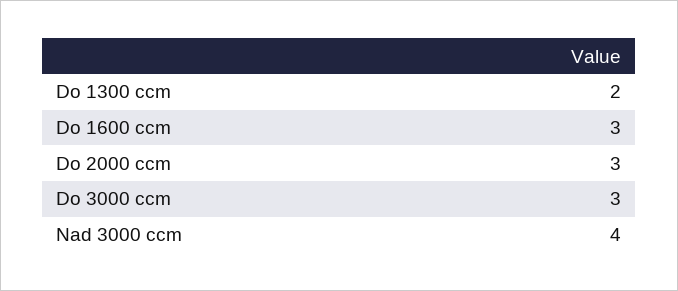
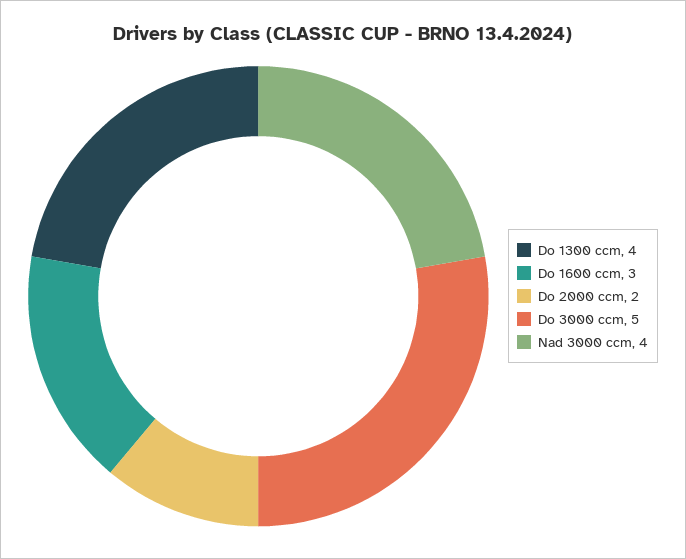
  {
-   "Do 1300 ccm": 2,
+   "Do 1300 ccm": 4,
    "Do 1600 ccm": 3,
-   "Do 2000 ccm": 3,
+   "Do 2000 ccm": 2,
-   "Do 3000 ccm": 3,
+   "Do 3000 ccm": 5,
    "Nad 3000 ccm": 4
  }

